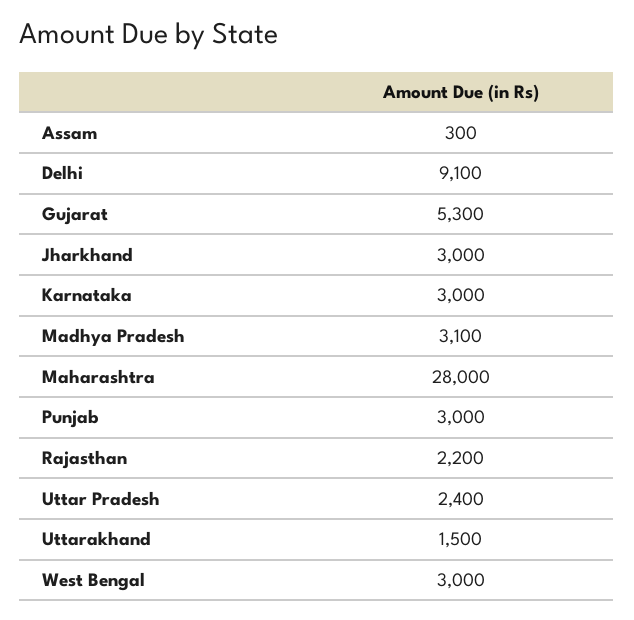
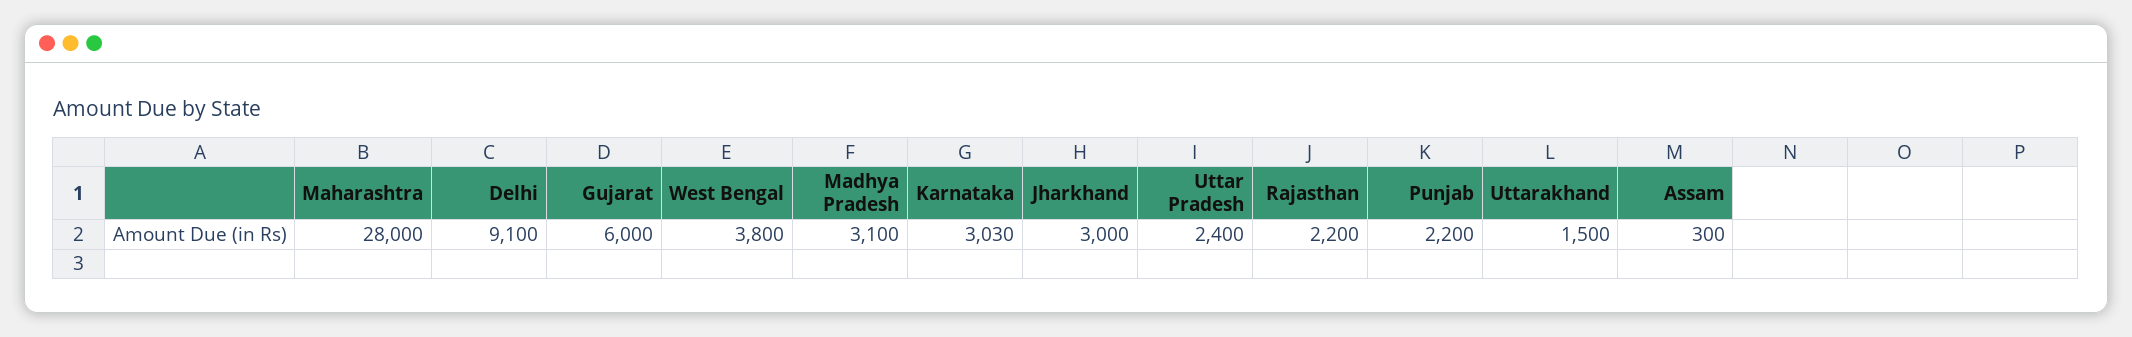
  {
    "Assam": 300,
    "Delhi": 9100,
-   "Gujarat": 5300,
+   "Gujarat": 6000,
    "Jharkhand": 3000,
-   "Karnataka": 3000,
+   "Karnataka": 3030,
    "Madhya Pradesh": 3100,
    "Maharashtra": 28000,
-   "Punjab": 3000,
+   "Punjab": 2200,
    "Rajasthan": 2200,
    "Uttar Pradesh": 2400,
    "Uttarakhand": 1500,
-   "West Bengal": 3000
+   "West Bengal": 3800
  }

